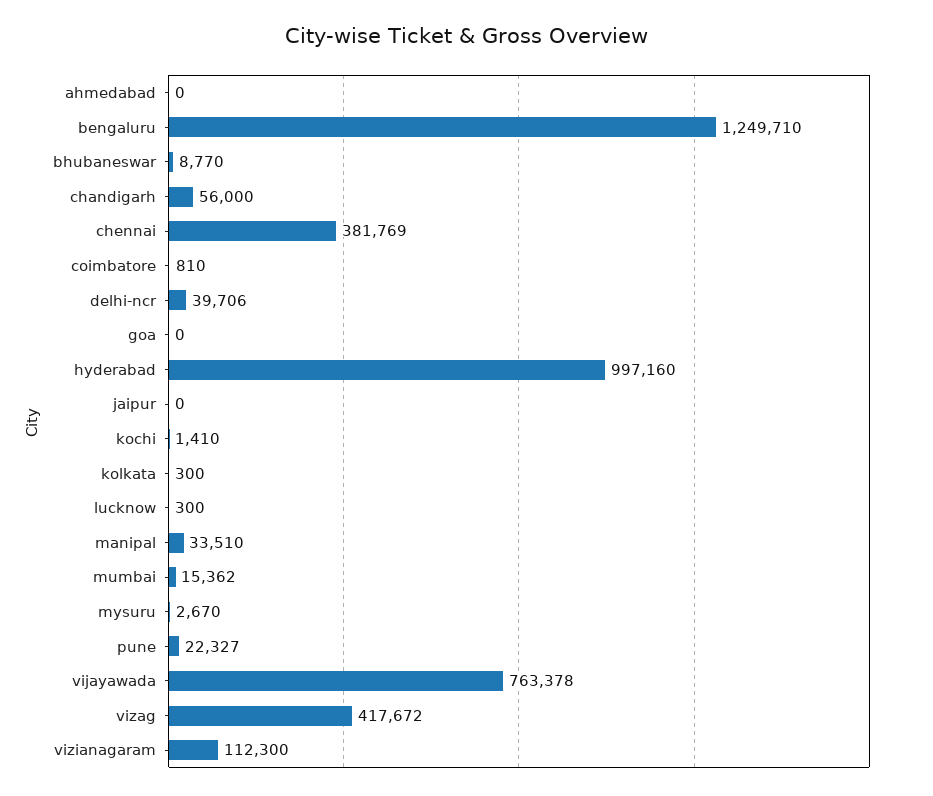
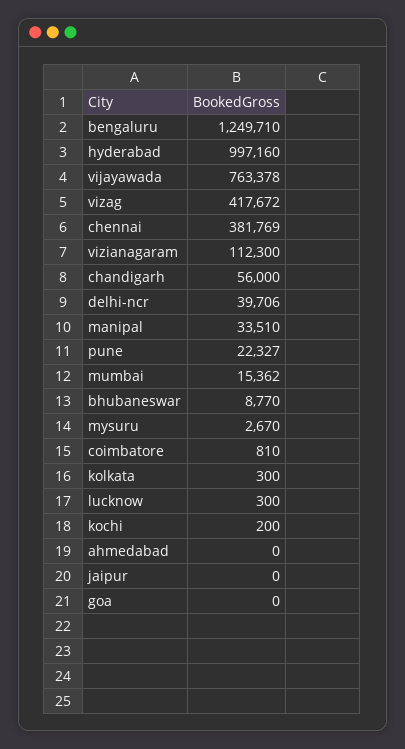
  {
    "ahmedabad": 0,
    "bengaluru": 1249710,
    "bhubaneswar": 8770,
    "chandigarh": 56000,
    "chennai": 381769,
    "coimbatore": 810,
    "delhi-ncr": 39706,
    "goa": 0,
    "hyderabad": 997160,
    "jaipur": 0,
-   "kochi": 1410,
+   "kochi": 200,
    "kolkata": 300,
    "lucknow": 300,
    "manipal": 33510,
    "mumbai": 15362,
    "mysuru": 2670,
    "pune": 22327,
    "vijayawada": 763378,
    "vizag": 417672,
    "vizianagaram": 112300
  }

